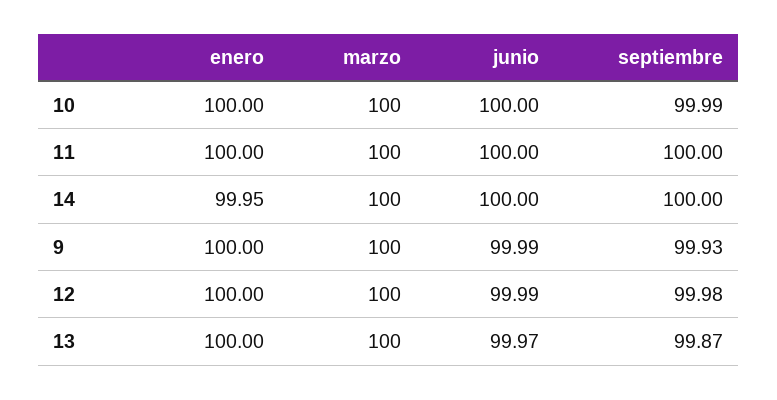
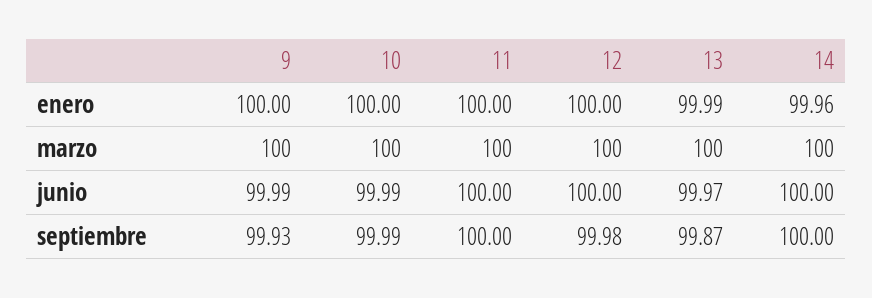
  {
    "enero": {
      "10": 100,
      "11": 100,
-     "14": 99.95,
+     "14": 99.96,
      "9": 100,
      "12": 100,
-     "13": 100
+     "13": 99.99
    },
    "marzo": {
      "10": 100,
      "11": 100,
      "14": 100,
      "9": 100,
      "12": 100,
      "13": 100
    },
    "junio": {
-     "10": 100,
+     "10": 99.99,
      "11": 100,
      "14": 100,
      "9": 99.99,
-     "12": 99.99,
+     "12": 100,
      "13": 99.97
    },
    "septiembre": {
      "10": 99.99,
      "11": 100,
      "14": 100,
      "9": 99.93,
      "12": 99.98,
      "13": 99.87
    }
  }

